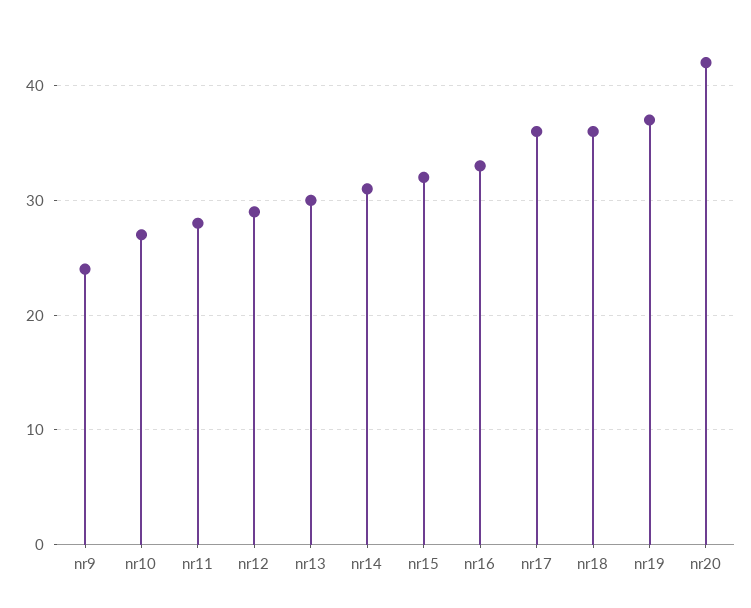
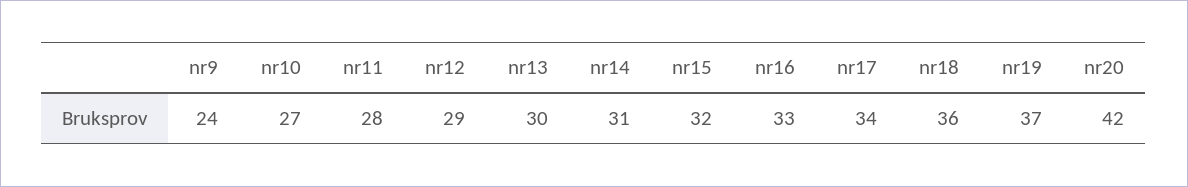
  {
    "nr9": 24,
    "nr10": 27,
    "nr11": 28,
    "nr12": 29,
    "nr13": 30,
    "nr14": 31,
    "nr15": 32,
    "nr16": 33,
-   "nr17": 36,
+   "nr17": 34,
    "nr18": 36,
    "nr19": 37,
    "nr20": 42
  }

